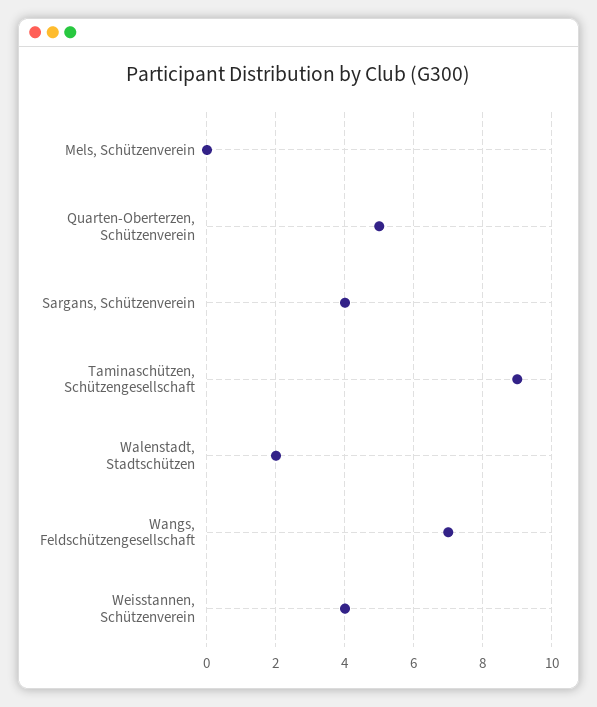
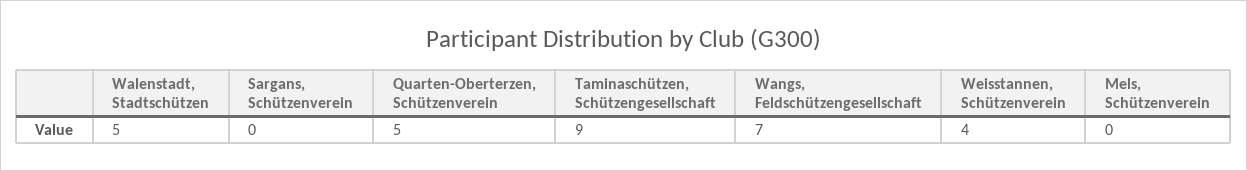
  {
    "Mels, Schützenverein": 0,
    "Quarten-Oberterzen, Schützenverein": 5,
-   "Sargans, Schützenverein": 4,
+   "Sargans, Schützenverein": 0,
    "Taminaschützen, Schützengesellschaft": 9,
-   "Walenstadt, Stadtschützen": 2,
+   "Walenstadt, Stadtschützen": 5,
    "Wangs, Feldschützengesellschaft": 7,
    "Weisstannen, Schützenverein": 4
  }

